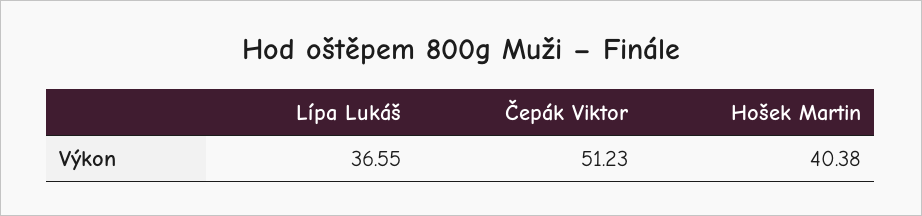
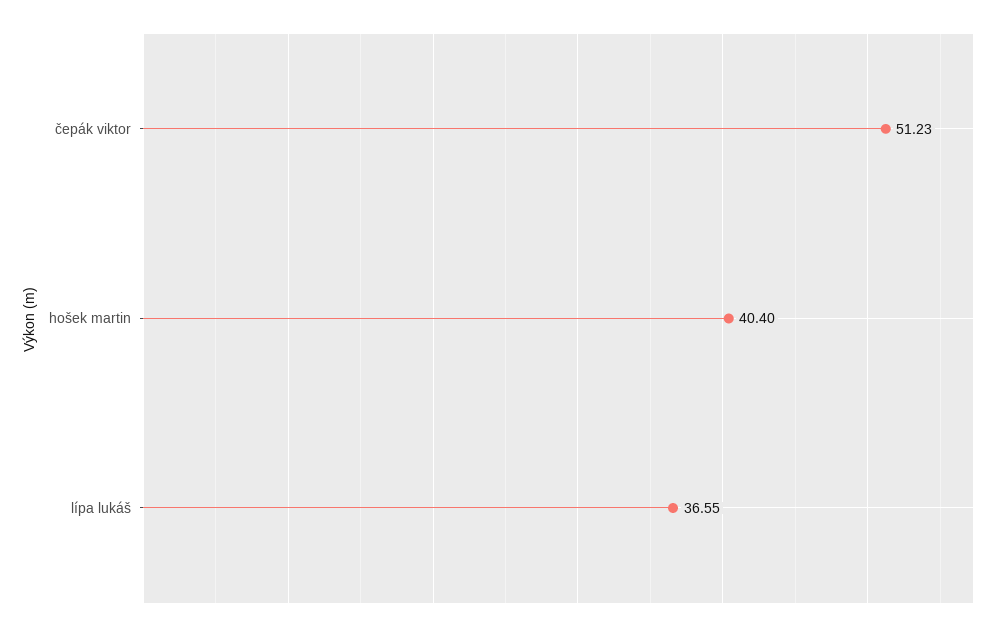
  {
    "Lípa Lukáš": 36.55,
    "Čepák Viktor": 51.23,
-   "Hošek Martin": 40.38
+   "Hošek Martin": 40.4
  }

